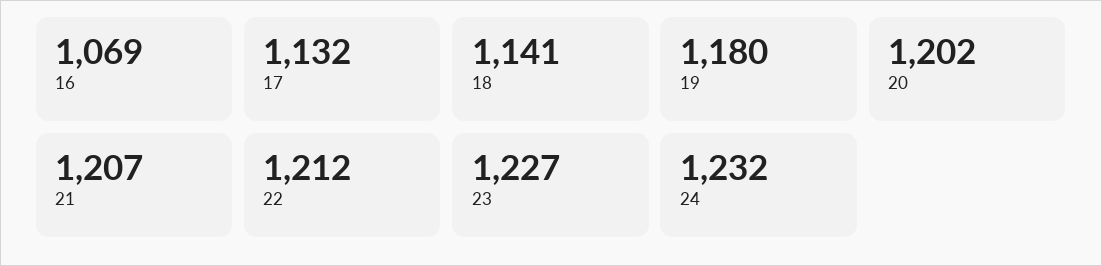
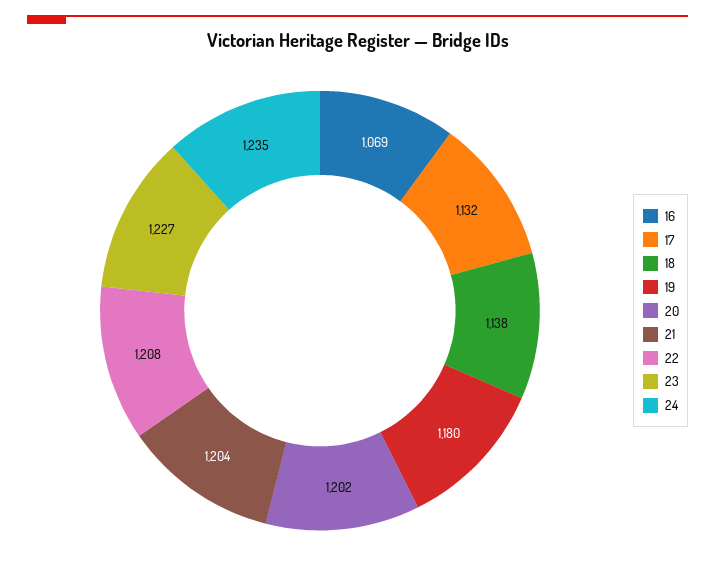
  {
    "16": 1069,
    "17": 1132,
-   "18": 1141,
+   "18": 1138,
    "19": 1180,
    "20": 1202,
-   "21": 1207,
+   "21": 1204,
-   "22": 1212,
+   "22": 1208,
    "23": 1227,
-   "24": 1232
+   "24": 1235
  }

